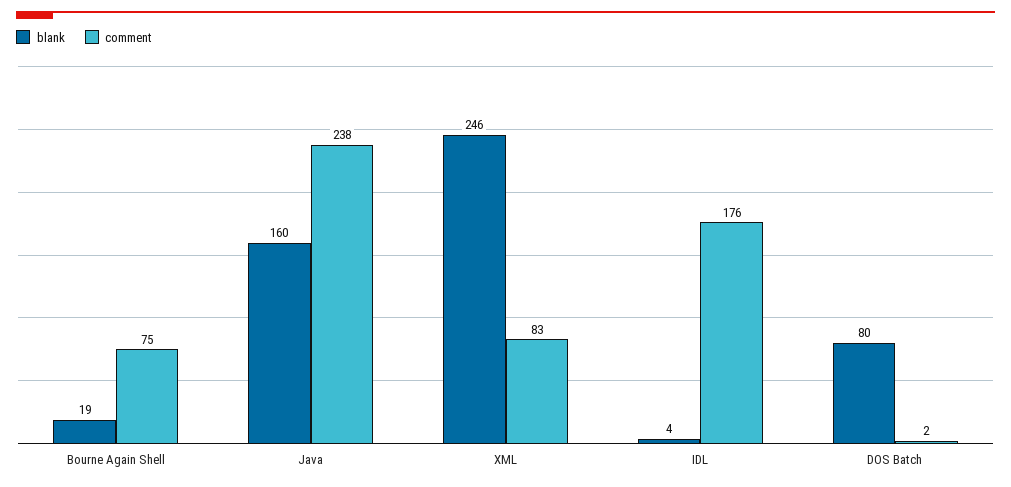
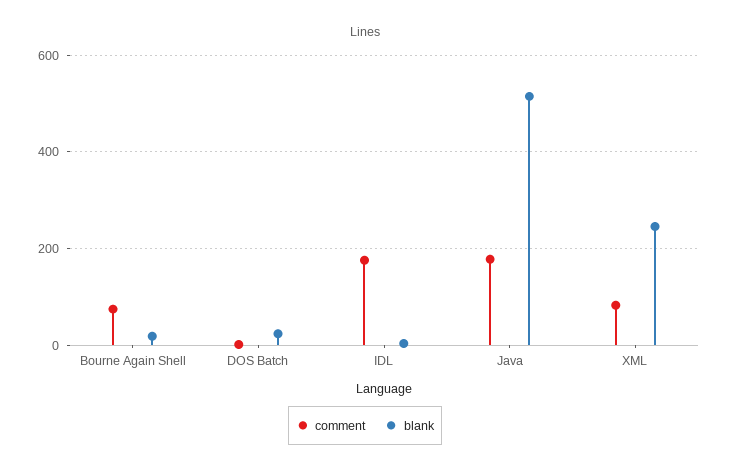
  {
    "blank": {
      "Bourne Again Shell": 19,
-     "Java": 160,
+     "Java": 520,
      "XML": 246,
      "IDL": 4,
-     "DOS Batch": 80
+     "DOS Batch": 20
    },
    "comment": {
      "Bourne Again Shell": 75,
-     "Java": 238,
+     "Java": 180,
      "XML": 83,
      "IDL": 176,
      "DOS Batch": 2
    }
  }

